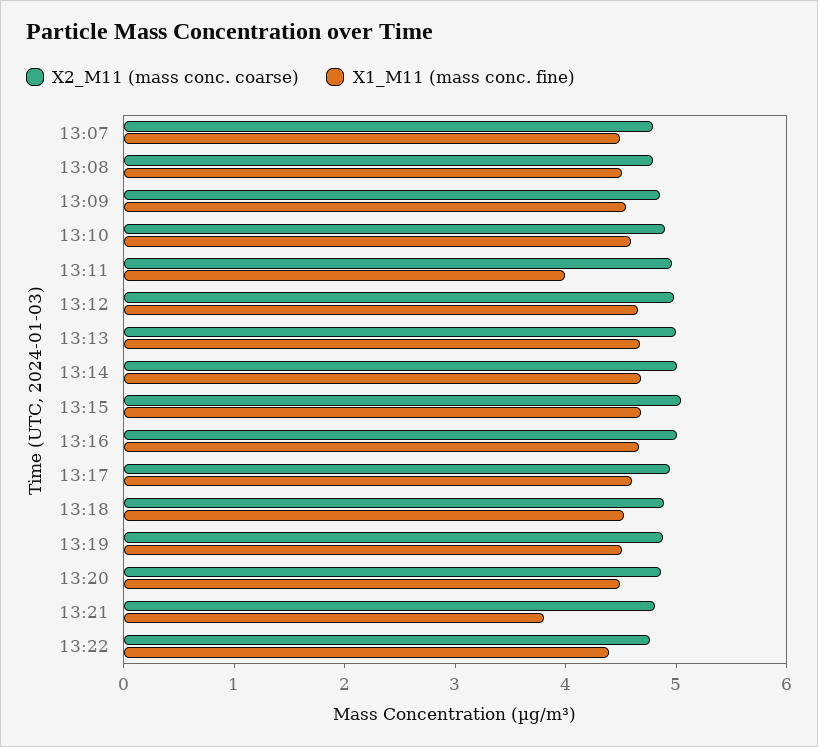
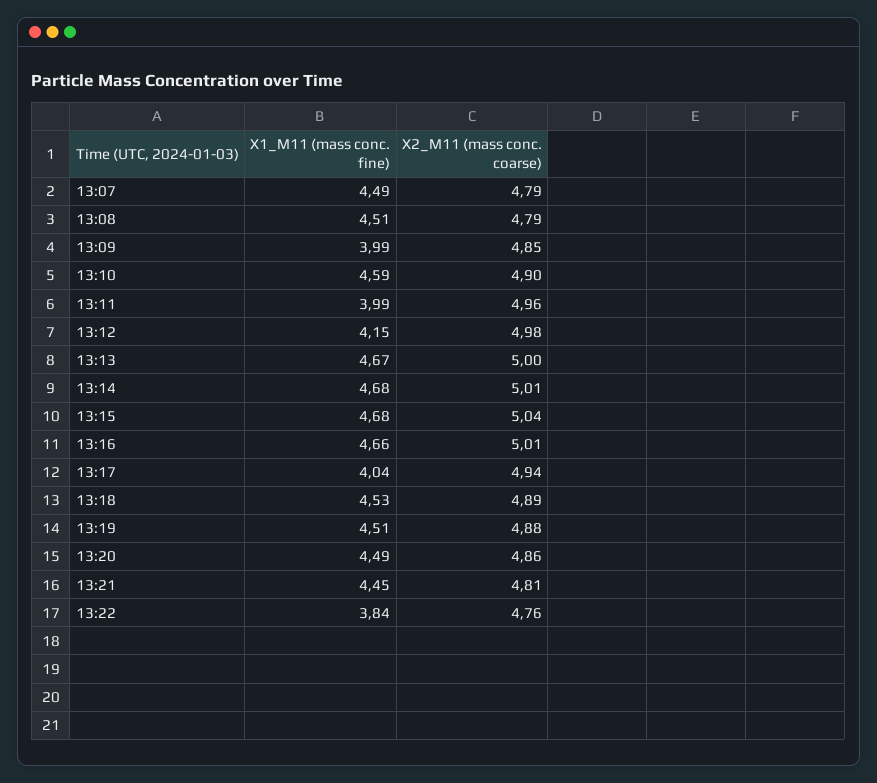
  {
    "X2_M11 (mass conc. coarse)": {
      "13:07": 4.79,
      "13:08": 4.79,
      "13:09": 4.85,
      "13:10": 4.9,
      "13:11": 4.96,
      "13:12": 4.98,
      "13:13": 5,
      "13:14": 5.01,
      "13:15": 5.04,
      "13:16": 5.01,
      "13:17": 4.94,
      "13:18": 4.89,
      "13:19": 4.88,
      "13:20": 4.86,
      "13:21": 4.81,
      "13:22": 4.76
    },
    "X1_M11 (mass conc. fine)": {
      "13:07": 4.49,
      "13:08": 4.51,
-     "13:09": 4.6,
+     "13:09": 3.99,
      "13:10": 4.59,
      "13:11": 3.99,
-     "13:12": 4.6,
+     "13:12": 4.15,
      "13:13": 4.67,
      "13:14": 4.68,
      "13:15": 4.68,
      "13:16": 4.66,
-     "13:17": 4.6,
+     "13:17": 4.04,
      "13:18": 4.53,
      "13:19": 4.51,
      "13:20": 4.49,
-     "13:21": 3.8,
+     "13:21": 4.45,
-     "13:22": 4.4
+     "13:22": 3.84
    }
  }

